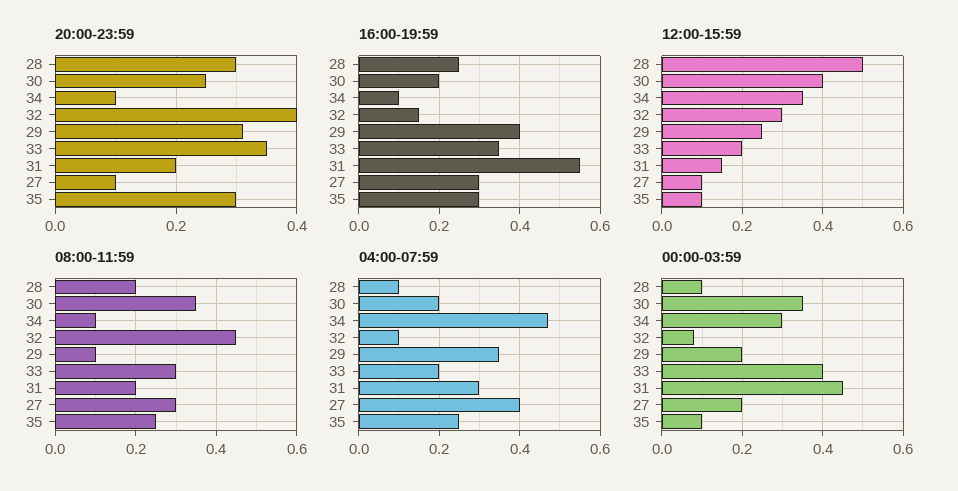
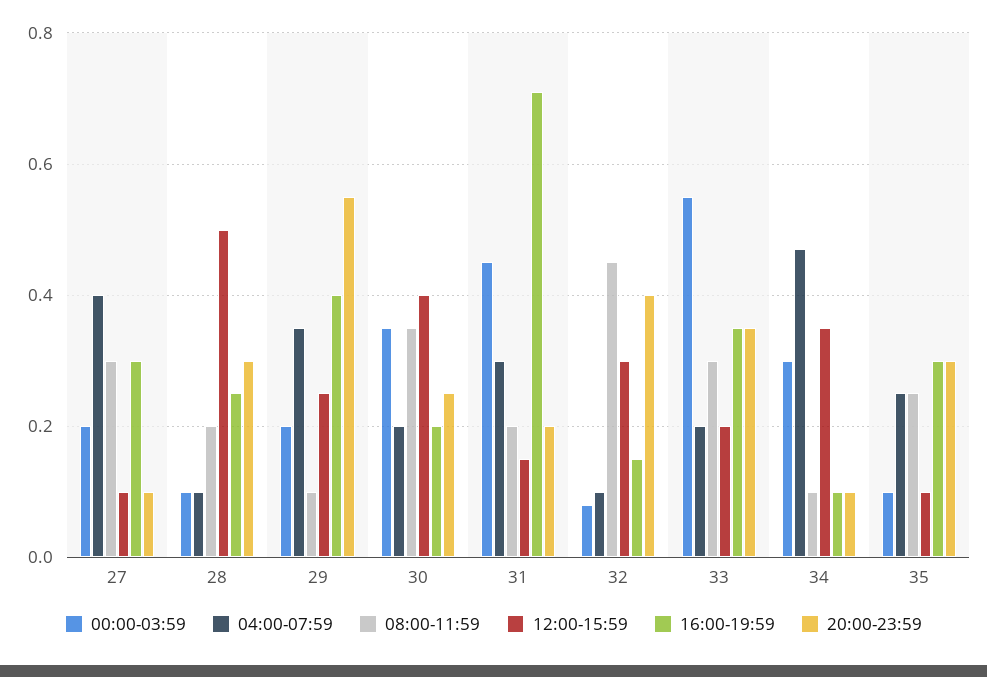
  {
    "20:00-23:59": {
      "28": 0.3,
      "30": 0.25,
      "34": 0.1,
      "32": 0.4,
-     "29": 0.3,
+     "29": 0.55,
      "33": 0.35,
      "31": 0.2,
      "27": 0.1,
      "35": 0.3
    },
    "16:00-19:59": {
      "28": 0.25,
      "30": 0.2,
      "34": 0.1,
      "32": 0.15,
      "29": 0.4,
      "33": 0.35,
-     "31": 0.55,
+     "31": 0.7,
      "27": 0.3,
      "35": 0.3
    },
    "12:00-15:59": {
      "28": 0.5,
      "30": 0.4,
      "34": 0.35,
      "32": 0.3,
      "29": 0.25,
      "33": 0.2,
      "31": 0.15,
      "27": 0.1,
      "35": 0.1
    },
    "08:00-11:59": {
      "28": 0.2,
      "30": 0.35,
      "34": 0.1,
      "32": 0.45,
      "29": 0.1,
      "33": 0.3,
      "31": 0.2,
      "27": 0.3,
      "35": 0.25
    },
    "04:00-07:59": {
      "28": 0.1,
      "30": 0.2,
      "34": 0.45,
      "32": 0.1,
      "29": 0.35,
      "33": 0.2,
      "31": 0.3,
      "27": 0.4,
      "35": 0.25
    },
    "00:00-03:59": {
      "28": 0.1,
      "30": 0.35,
      "34": 0.3,
      "32": 0.1,
      "29": 0.2,
-     "33": 0.4,
+     "33": 0.55,
      "31": 0.45,
      "27": 0.2,
      "35": 0.1
    }
  }

